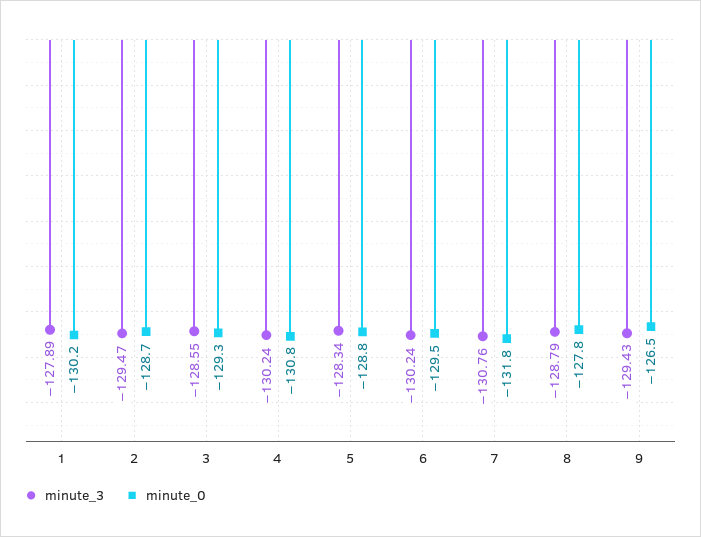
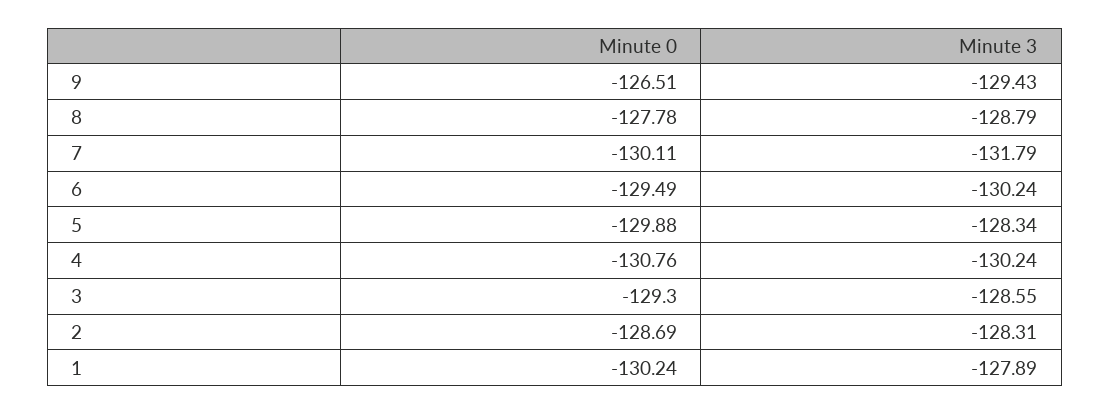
  {
    "minute_3": {
      "1": -127.89,
-     "2": -129.47,
+     "2": -128.31,
      "3": -128.55,
      "4": -130.24,
      "5": -128.34,
      "6": -130.24,
-     "7": -130.76,
+     "7": -131.79,
      "8": -128.79,
      "9": -129.43
    },
    "minute_0": {
      "1": -130.24,
      "2": -128.69,
      "3": -129.3,
      "4": -130.76,
-     "5": -128.8,
+     "5": -129.88,
      "6": -129.49,
-     "7": -131.8,
+     "7": -130.11,
      "8": -127.78,
      "9": -126.51
    }
  }

